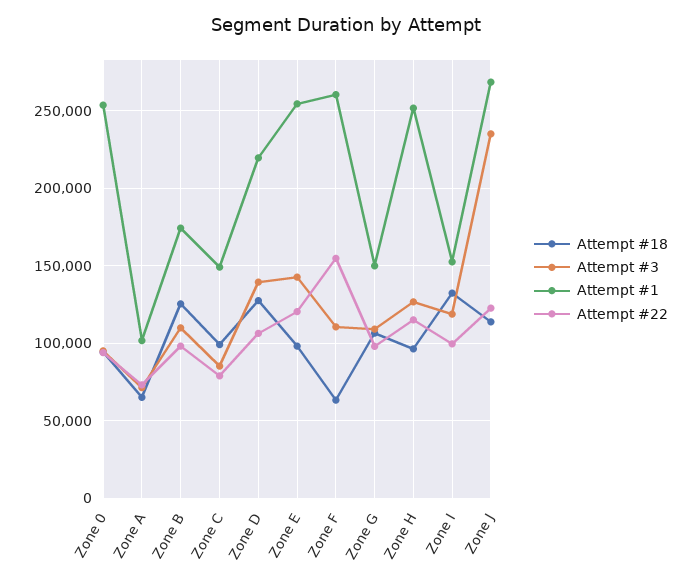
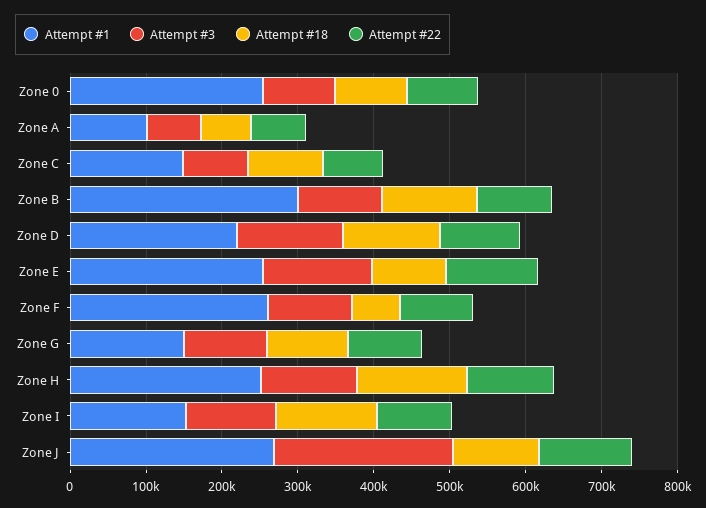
  {
    "Attempt #18": {
      "Zone 0": 95000,
      "Zone A": 65000,
      "Zone B": 125000,
      "Zone C": 100000,
      "Zone D": 130000,
      "Zone E": 100000,
      "Zone F": 65000,
      "Zone G": 105000,
-     "Zone H": 95000,
+     "Zone H": 140000,
      "Zone I": 130000,
      "Zone J": 115000
    },
    "Attempt #3": {
      "Zone 0": 95000,
      "Zone A": 70000,
      "Zone B": 110000,
      "Zone C": 85000,
      "Zone D": 140000,
      "Zone E": 145000,
      "Zone F": 110000,
      "Zone G": 110000,
      "Zone H": 125000,
      "Zone I": 120000,
      "Zone J": 235000
    },
    "Attempt #1": {
      "Zone 0": 255000,
      "Zone A": 100000,
-     "Zone B": 175000,
+     "Zone B": 300000,
      "Zone C": 150000,
      "Zone D": 220000,
      "Zone E": 255000,
      "Zone F": 260000,
      "Zone G": 150000,
      "Zone H": 250000,
      "Zone I": 155000,
      "Zone J": 270000
    },
    "Attempt #22": {
      "Zone 0": 95000,
      "Zone A": 75000,
      "Zone B": 100000,
      "Zone C": 80000,
      "Zone D": 105000,
      "Zone E": 120000,
-     "Zone F": 155000,
+     "Zone F": 100000,
      "Zone G": 100000,
      "Zone H": 115000,
      "Zone I": 100000,
      "Zone J": 125000
    }
  }

